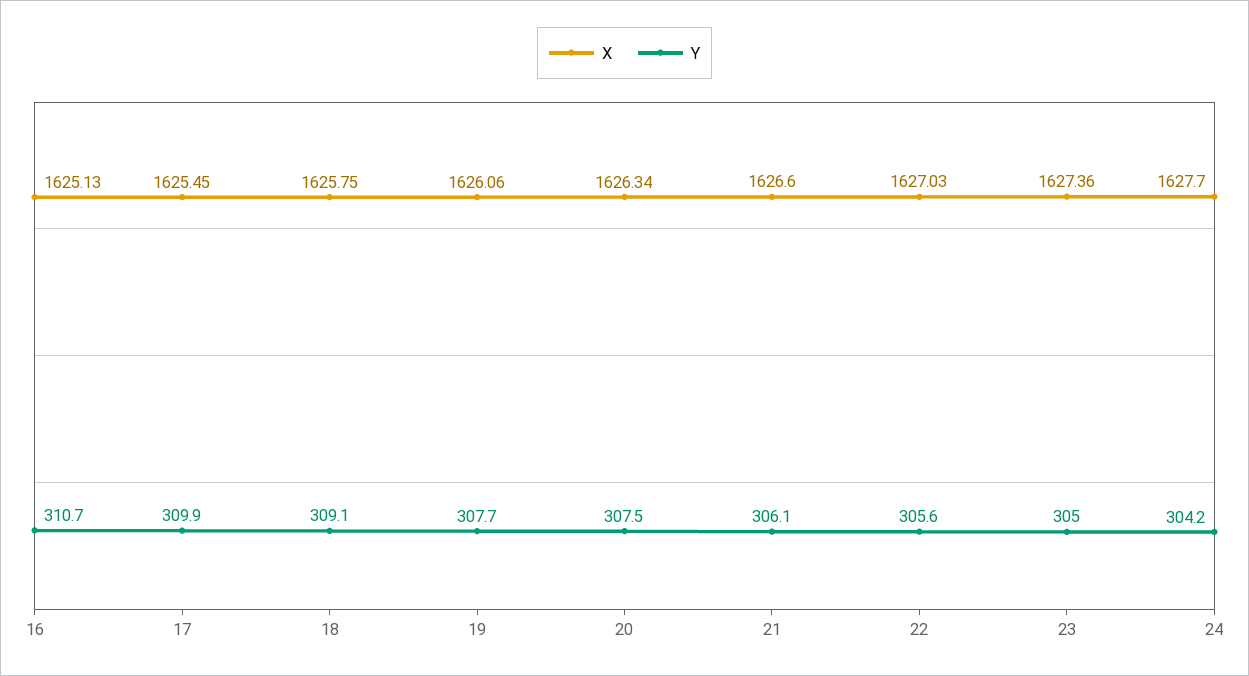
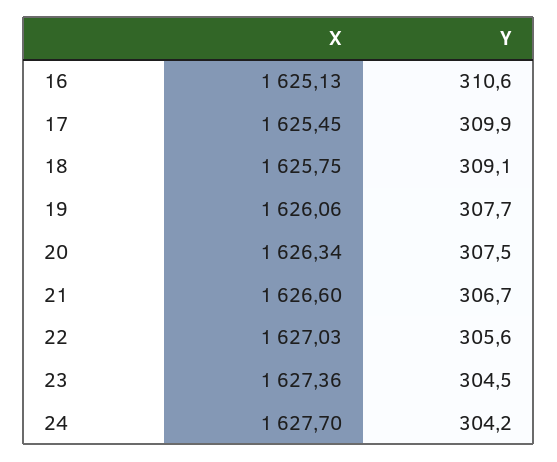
  {
    "X": {
      "16": 1625.13,
      "17": 1625.45,
      "18": 1625.75,
      "19": 1626.06,
      "20": 1626.34,
      "21": 1626.6,
      "22": 1627.03,
      "23": 1627.36,
      "24": 1627.7
    },
    "Y": {
-     "16": 310.7,
+     "16": 310.6,
      "17": 309.9,
      "18": 309.1,
      "19": 307.7,
      "20": 307.5,
-     "21": 306.1,
+     "21": 306.7,
      "22": 305.6,
-     "23": 305,
+     "23": 304.5,
      "24": 304.2
    }
  }

